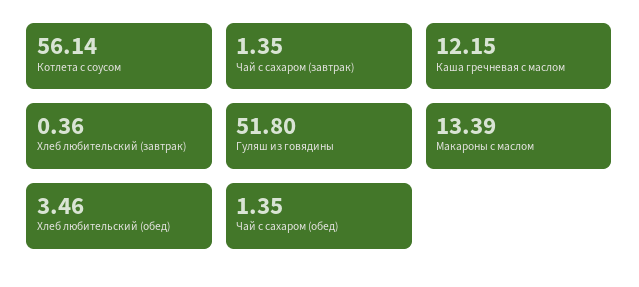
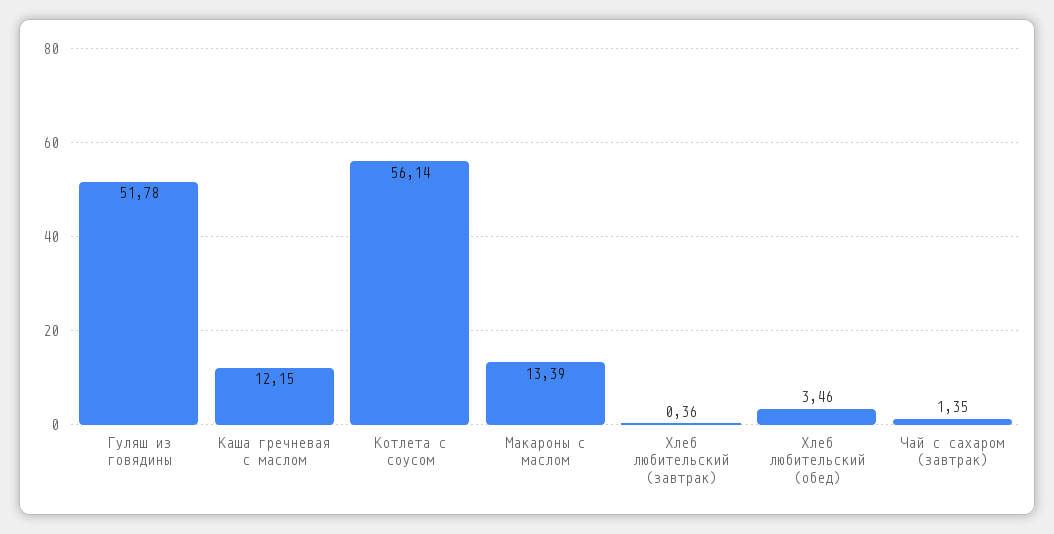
  {
    "Котлета с соусом": 56.14,
    "Чай с сахаром (завтрак)": 1.35,
    "Каша гречневая с маслом": 12.15,
    "Хлеб любительский (завтрак)": 0.36,
-   "Гуляш из говядины": 51.8,
+   "Гуляш из говядины": 51.78,
    "Макароны с маслом": 13.39,
-   "Хлеб любительский (обед)": 3.46,
+   "Хлеб любительский (обед)": 3.46
-   "Чай с сахаром (обед)": 1.35
  }

